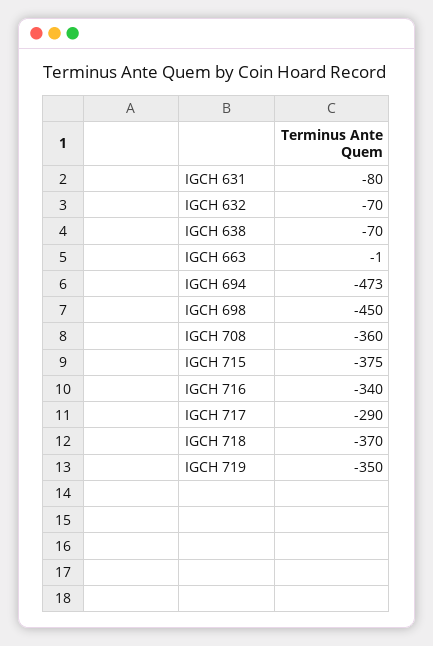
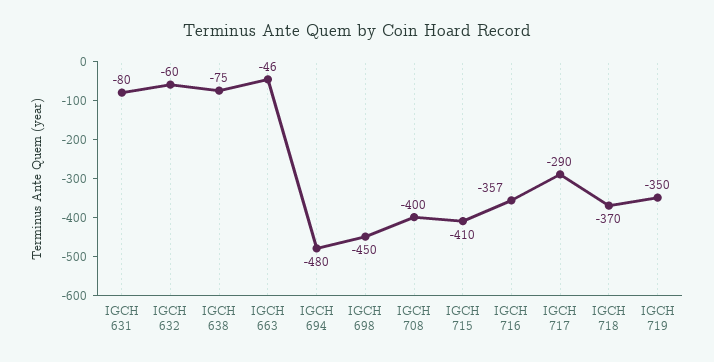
  {
    "IGCH 631": -80,
-   "IGCH 632": -70,
+   "IGCH 632": -60,
-   "IGCH 638": -70,
+   "IGCH 638": -75,
-   "IGCH 663": -1,
+   "IGCH 663": -46,
-   "IGCH 694": -473,
+   "IGCH 694": -480,
    "IGCH 698": -450,
-   "IGCH 708": -360,
+   "IGCH 708": -400,
-   "IGCH 715": -375,
+   "IGCH 715": -410,
-   "IGCH 716": -340,
+   "IGCH 716": -357,
    "IGCH 717": -290,
    "IGCH 718": -370,
    "IGCH 719": -350
  }

